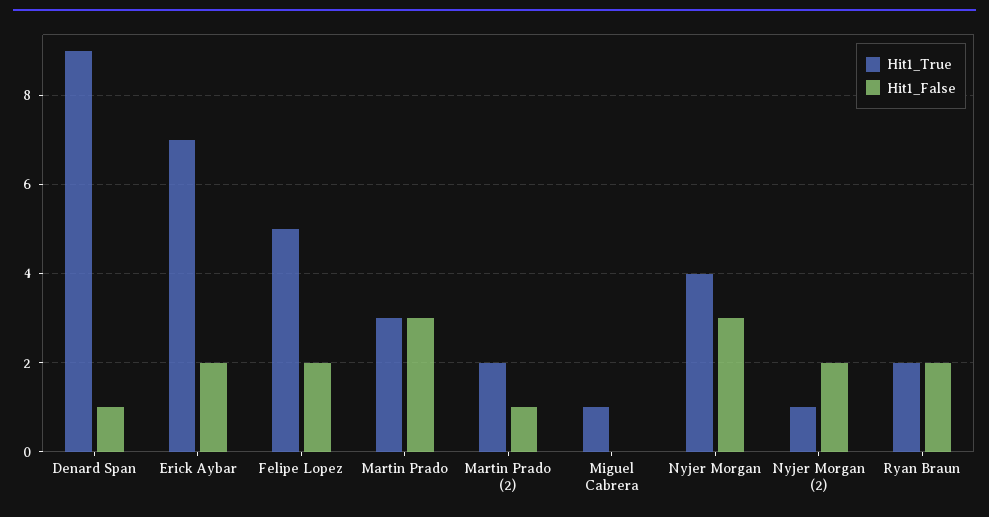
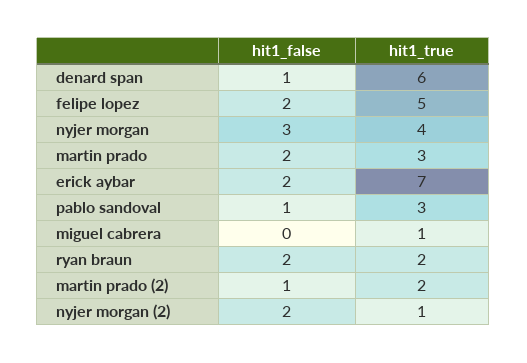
  {
    "Hit1_True": {
-     "Denard Span": 9,
+     "Denard Span": 6,
      "Erick Aybar": 7,
      "Felipe Lopez": 5,
      "Martin Prado": 3,
      "Martin Prado (2)": 2,
      "Miguel Cabrera": 1,
      "Nyjer Morgan": 4,
      "Nyjer Morgan (2)": 1,
-     "Ryan Braun": 2
+     "Ryan Braun": 2,
+     "pablo sandoval": 3
    },
    "Hit1_False": {
      "Denard Span": 1,
      "Erick Aybar": 2,
      "Felipe Lopez": 2,
-     "Martin Prado": 3,
+     "Martin Prado": 2,
      "Martin Prado (2)": 1,
      "Miguel Cabrera": 0,
      "Nyjer Morgan": 3,
      "Nyjer Morgan (2)": 2,
-     "Ryan Braun": 2
+     "Ryan Braun": 2,
+     "pablo sandoval": 1
    }
  }

